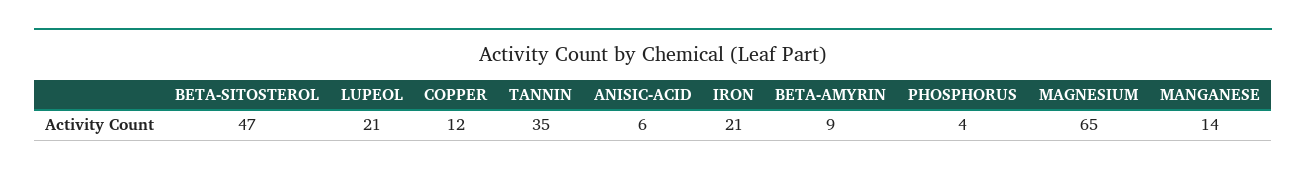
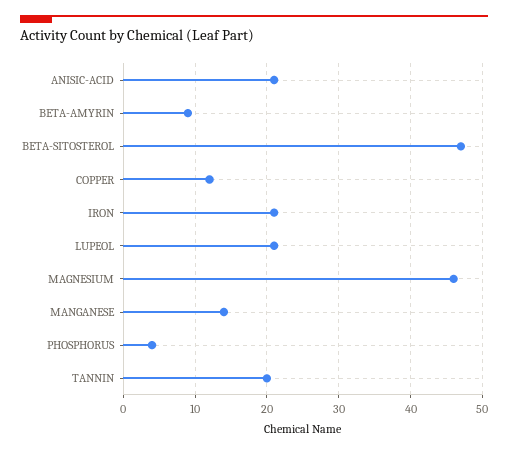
  {
    "BETA-SITOSTEROL": 47,
    "LUPEOL": 21,
    "COPPER": 12,
-   "TANNIN": 35,
+   "TANNIN": 20,
-   "ANISIC-ACID": 6,
+   "ANISIC-ACID": 21,
    "IRON": 21,
    "BETA-AMYRIN": 9,
    "PHOSPHORUS": 4,
-   "MAGNESIUM": 65,
+   "MAGNESIUM": 46,
    "MANGANESE": 14
  }

